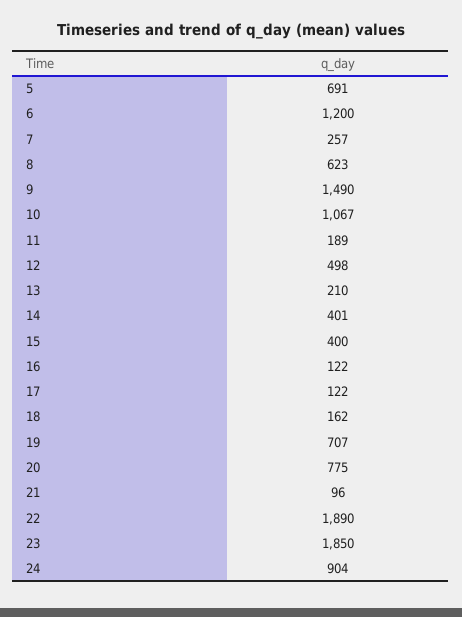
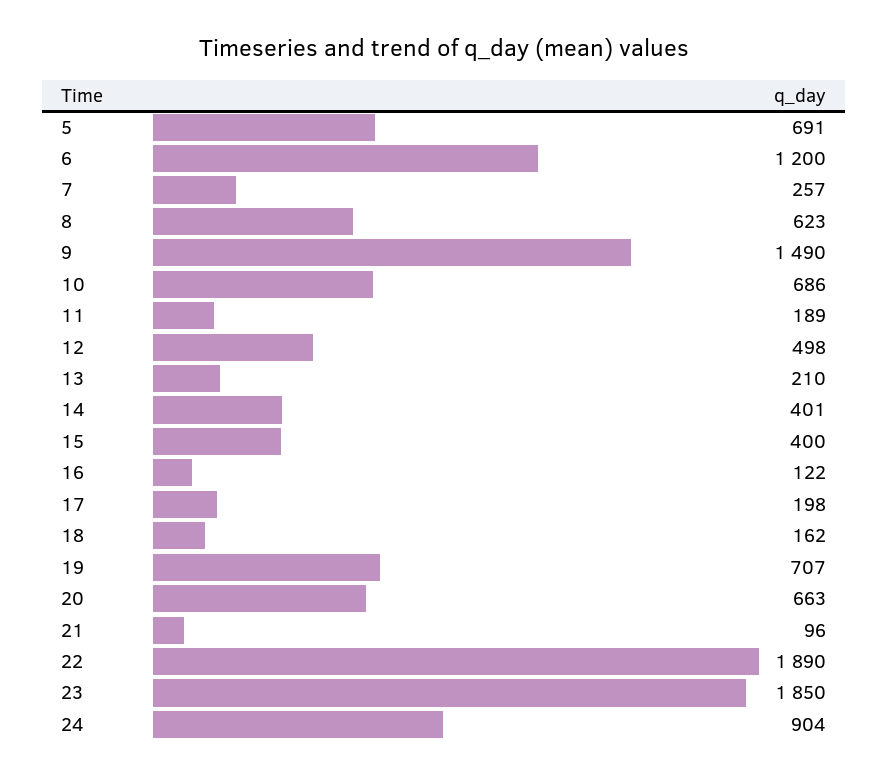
  {
    "5": 691,
    "6": 1200,
    "7": 257,
    "8": 623,
    "9": 1490,
-   "10": 1067,
+   "10": 686,
    "11": 189,
    "12": 498,
    "13": 210,
    "14": 401,
    "15": 400,
    "16": 122,
-   "17": 122,
+   "17": 198,
    "18": 162,
    "19": 707,
-   "20": 775,
+   "20": 663,
    "21": 96,
    "22": 1890,
    "23": 1850,
    "24": 904
  }

